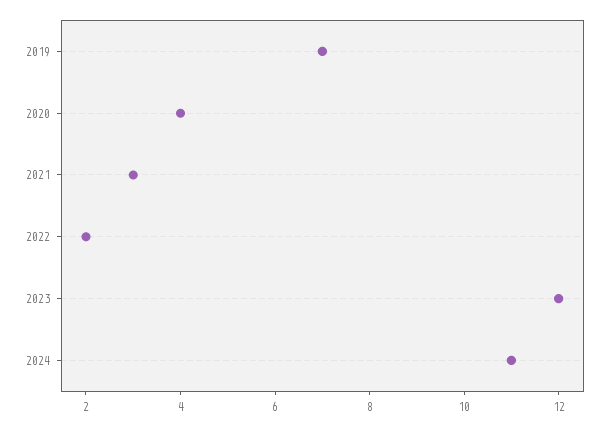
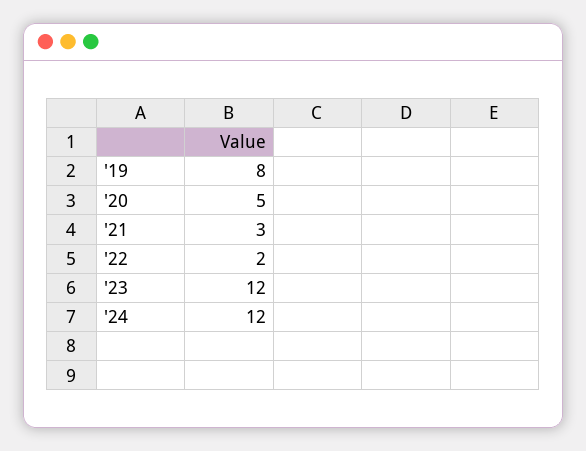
  {
-   "2019": 7,
+   "2019": 8,
-   "2020": 4,
+   "2020": 5,
    "2021": 3,
    "2022": 2,
    "2023": 12,
-   "2024": 11
+   "2024": 12
  }

